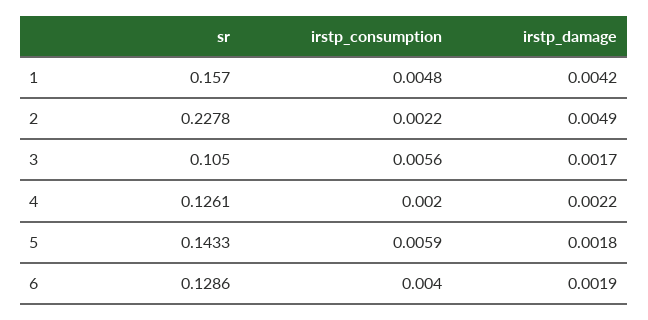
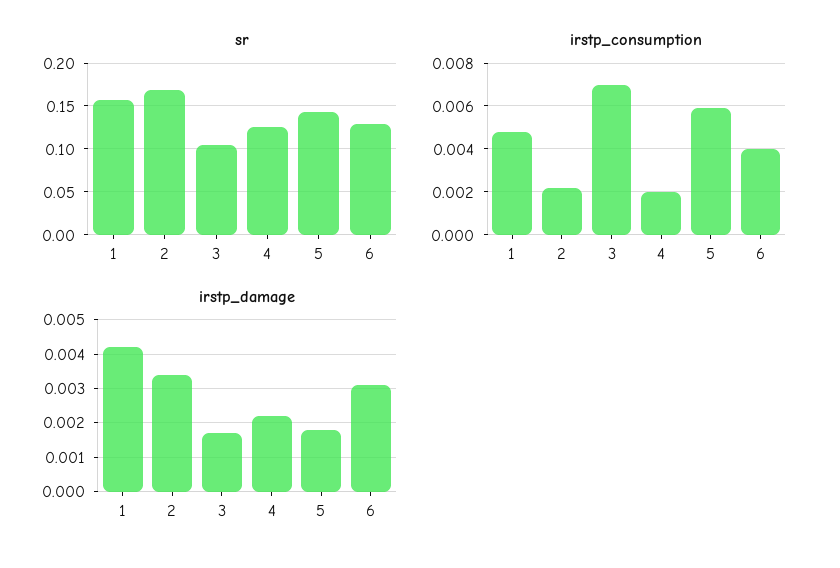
  {
    "sr": {
      "1": 0.157,
-     "2": 0.2278,
+     "2": 0.17,
      "3": 0.105,
      "4": 0.1261,
      "5": 0.1433,
      "6": 0.1286
    },
    "irstp_consumption": {
      "1": 0.0048,
      "2": 0.0022,
-     "3": 0.0056,
+     "3": 0.007,
      "4": 0.002,
      "5": 0.0059,
      "6": 0.004
    },
    "irstp_damage": {
      "1": 0.0042,
-     "2": 0.0049,
+     "2": 0.0035,
      "3": 0.0017,
      "4": 0.0022,
      "5": 0.0018,
-     "6": 0.0019
+     "6": 0.003
    }
  }

